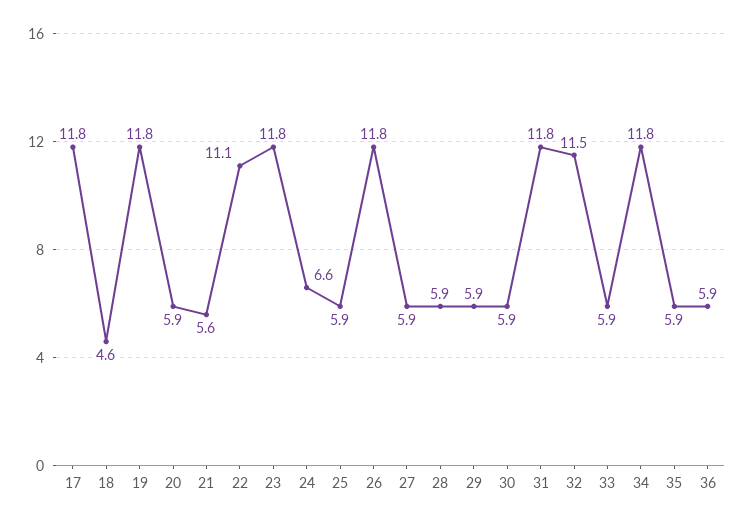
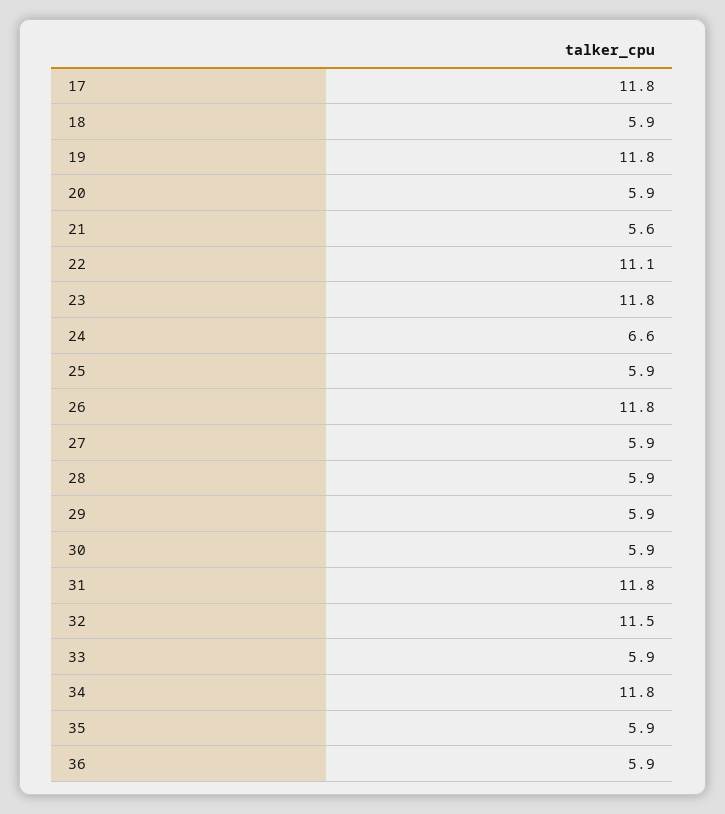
  {
    "17": 11.8,
-   "18": 4.6,
+   "18": 5.9,
    "19": 11.8,
    "20": 5.9,
    "21": 5.6,
    "22": 11.1,
    "23": 11.8,
    "24": 6.6,
    "25": 5.9,
    "26": 11.8,
    "27": 5.9,
    "28": 5.9,
    "29": 5.9,
    "30": 5.9,
    "31": 11.8,
    "32": 11.5,
    "33": 5.9,
    "34": 11.8,
    "35": 5.9,
    "36": 5.9
  }

